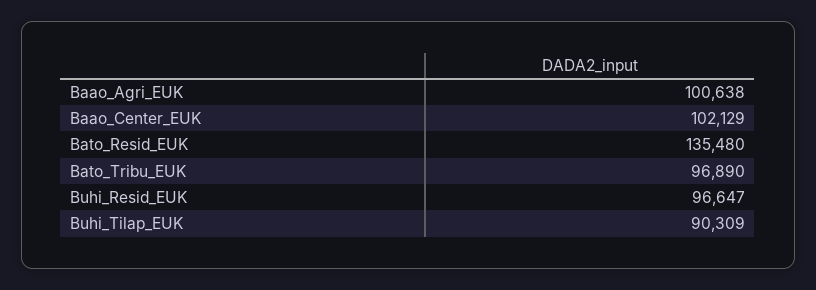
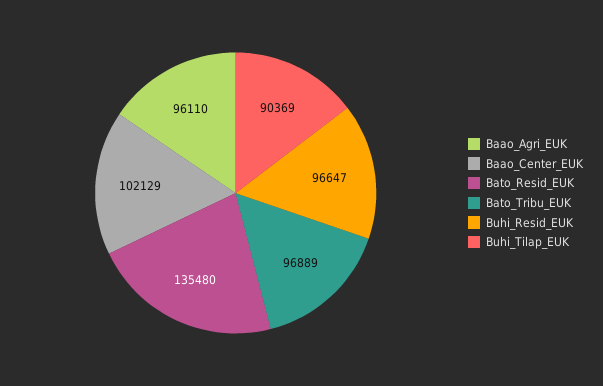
  {
-   "Baao_Agri_EUK": 100638,
+   "Baao_Agri_EUK": 96110,
    "Baao_Center_EUK": 102129,
    "Bato_Resid_EUK": 135480,
-   "Bato_Tribu_EUK": 96890,
+   "Bato_Tribu_EUK": 96889,
    "Buhi_Resid_EUK": 96647,
-   "Buhi_Tilap_EUK": 90309
+   "Buhi_Tilap_EUK": 90369
  }

